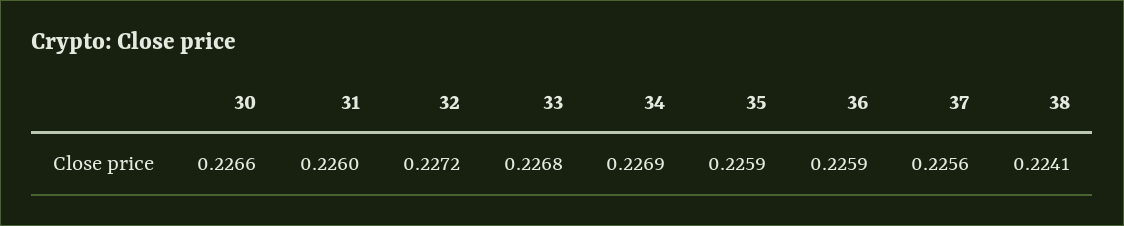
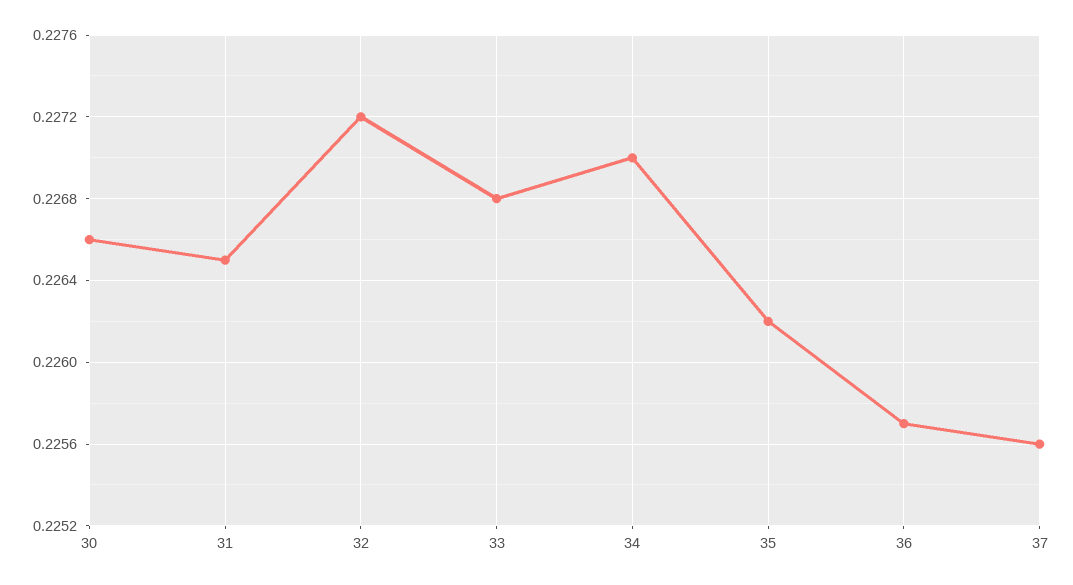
  {
    "30": 0.2266,
-   "31": 0.226,
+   "31": 0.2265,
    "32": 0.2272,
    "33": 0.2268,
-   "34": 0.2269,
+   "34": 0.227,
-   "35": 0.2259,
+   "35": 0.2262,
-   "36": 0.2259,
+   "36": 0.2257,
-   "37": 0.2256,
+   "37": 0.2256
-   "38": 0.2241
  }

